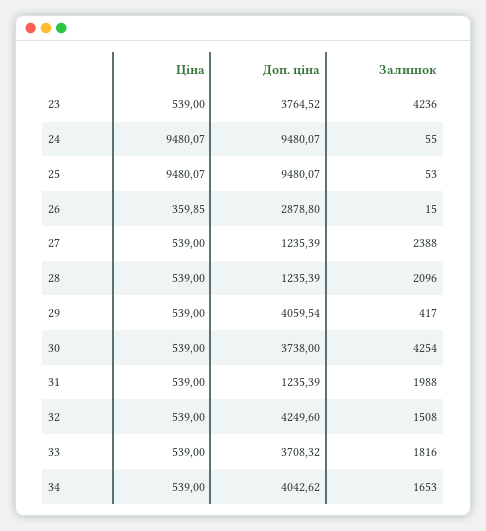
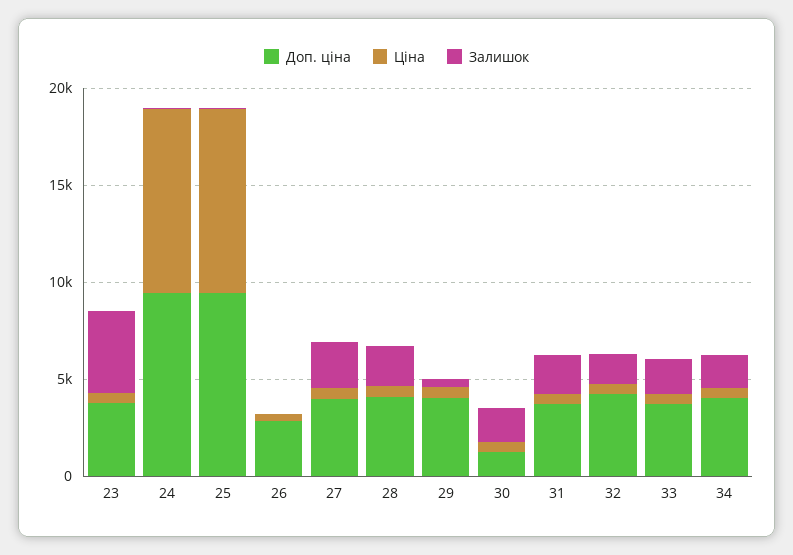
  {
    "Ціна": {
      "23": 539,
      "24": 9480.07,
      "25": 9480.07,
      "26": 359.85,
      "27": 539,
      "28": 539,
      "29": 539,
      "30": 539,
      "31": 539,
      "32": 539,
      "33": 539,
      "34": 539
    },
    "Доп. ціна": {
      "23": 3764.52,
      "24": 9480.07,
      "25": 9480.07,
      "26": 2878.8,
-     "27": 1235.39,
+     "27": 4000,
-     "28": 1235.39,
+     "28": 4000,
      "29": 4059.54,
-     "30": 3738,
+     "30": 1000,
-     "31": 1235.39,
+     "31": 4000,
      "32": 4249.6,
      "33": 3708.32,
      "34": 4042.62
    },
    "Залишок": {
      "23": 4236,
      "24": 55,
      "25": 53,
      "26": 15,
      "27": 2388,
      "28": 2096,
      "29": 417,
-     "30": 4254,
+     "30": 2000,
      "31": 1988,
      "32": 1508,
      "33": 1816,
      "34": 1653
    }
  }

